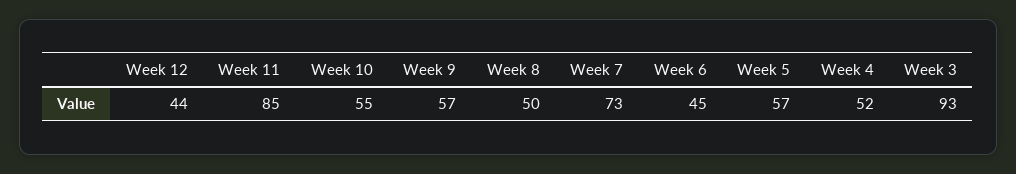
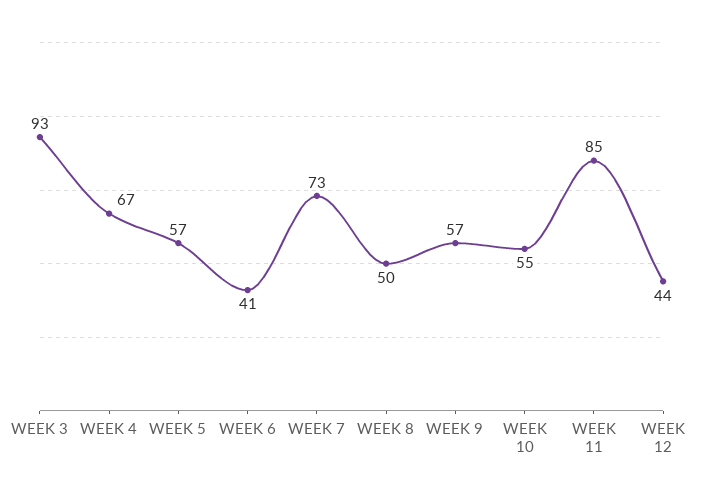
  {
    "Week 12": 44,
    "Week 11": 85,
    "Week 10": 55,
    "Week 9": 57,
    "Week 8": 50,
    "Week 7": 73,
-   "Week 6": 45,
+   "Week 6": 41,
    "Week 5": 57,
-   "Week 4": 52,
+   "Week 4": 67,
    "Week 3": 93
  }

